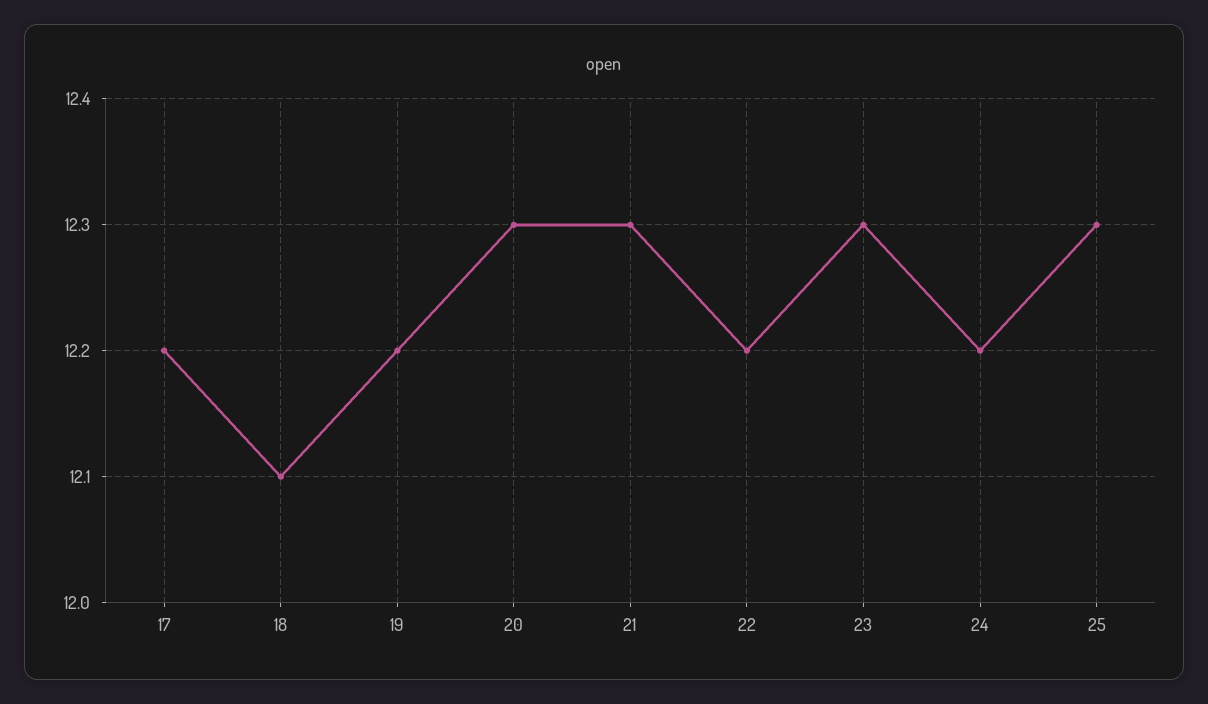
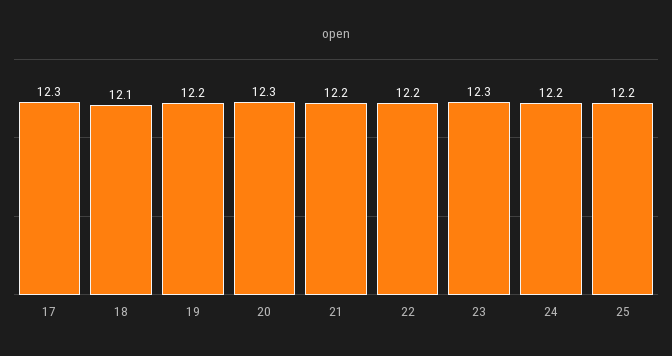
  {
-   "17": 12.2,
+   "17": 12.3,
    "18": 12.1,
    "19": 12.2,
    "20": 12.3,
-   "21": 12.3,
+   "21": 12.2,
    "22": 12.2,
    "23": 12.3,
    "24": 12.2,
-   "25": 12.3
+   "25": 12.2
  }

